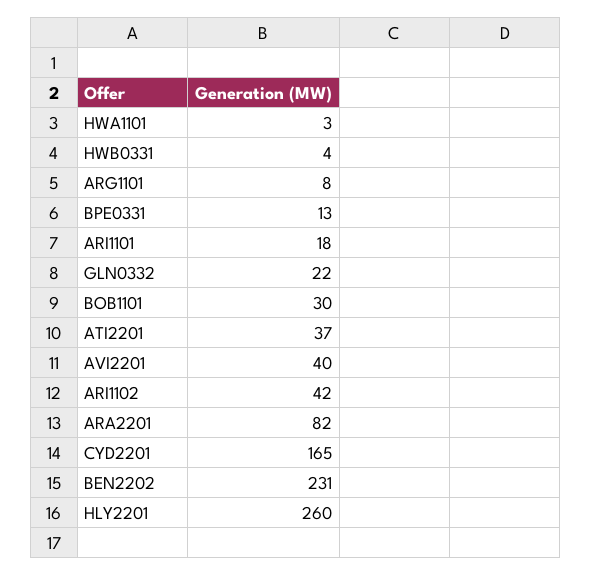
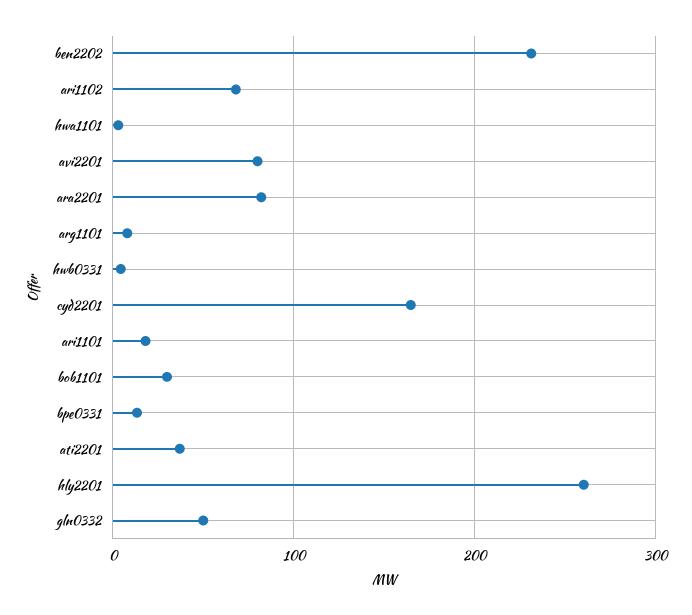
  {
    "HWA1101": 3,
    "HWB0331": 4,
    "ARG1101": 8,
    "BPE0331": 13,
    "ARI1101": 18,
-   "GLN0332": 22,
+   "GLN0332": 50,
    "BOB1101": 30,
    "ATI2201": 37,
-   "AVI2201": 40,
+   "AVI2201": 80,
-   "ARI1102": 42,
+   "ARI1102": 70,
    "ARA2201": 82,
    "CYD2201": 165,
    "BEN2202": 231,
    "HLY2201": 260
  }

